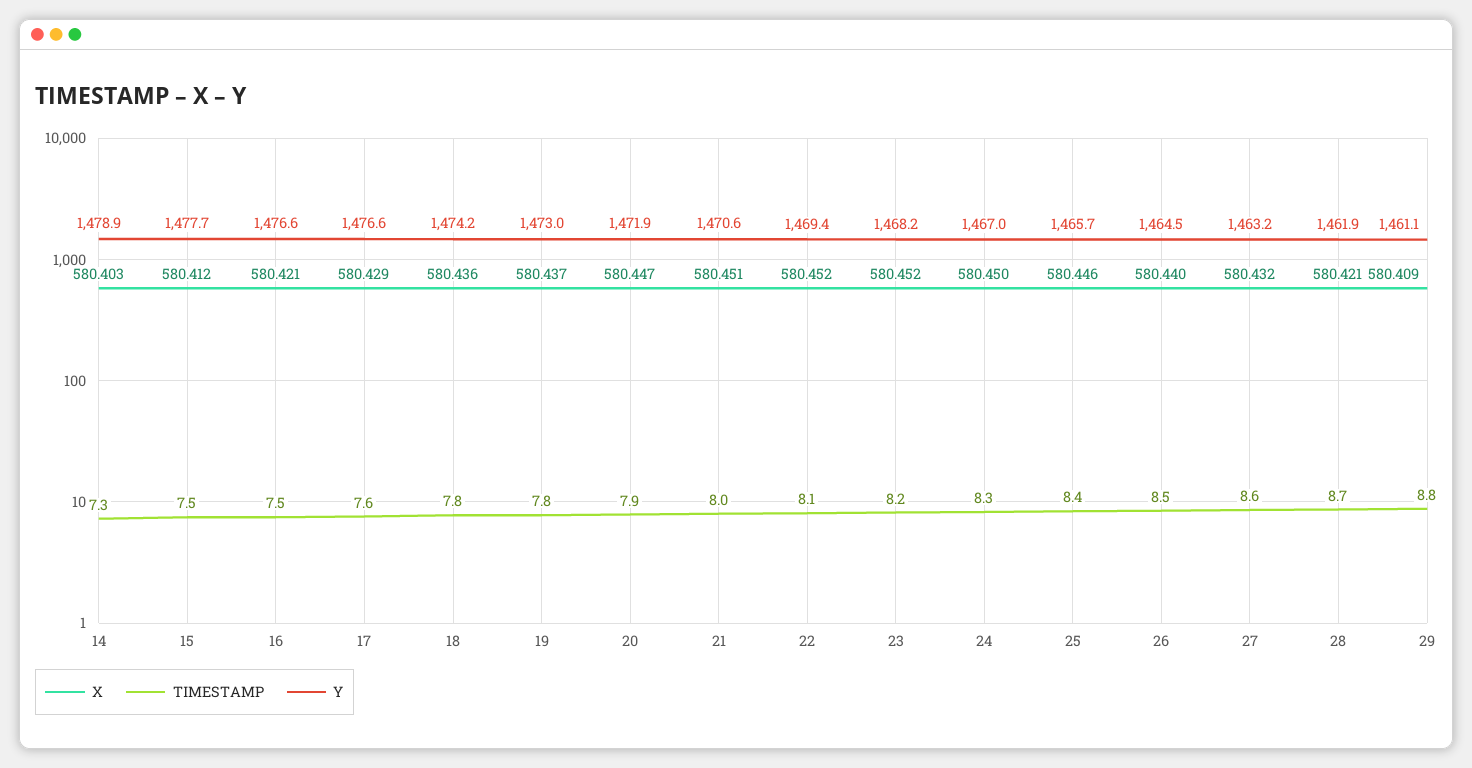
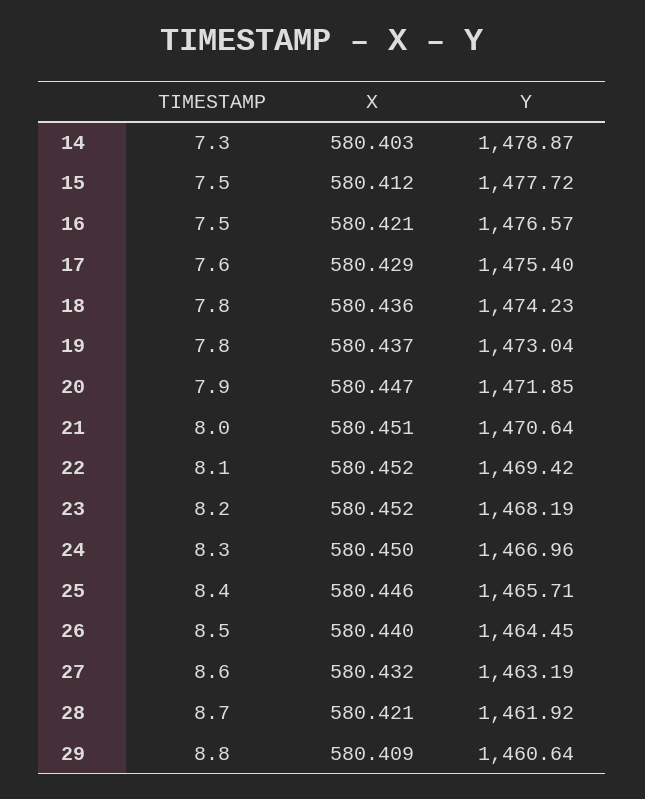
  {
    "X": {
      "14": 580.403,
      "15": 580.412,
      "16": 580.421,
      "17": 580.429,
      "18": 580.436,
      "19": 580.437,
      "20": 580.447,
      "21": 580.451,
      "22": 580.452,
      "23": 580.452,
      "24": 580.45,
      "25": 580.446,
      "26": 580.44,
      "27": 580.432,
      "28": 580.421,
      "29": 580.409
    },
    "TIMESTAMP": {
      "14": 7.3,
      "15": 7.5,
      "16": 7.5,
      "17": 7.6,
      "18": 7.8,
      "19": 7.8,
      "20": 7.9,
      "21": 8,
      "22": 8.1,
      "23": 8.2,
      "24": 8.3,
      "25": 8.4,
      "26": 8.5,
      "27": 8.6,
      "28": 8.7,
      "29": 8.8
    },
    "Y": {
      "14": 1478.87,
      "15": 1477.72,
      "16": 1476.57,
-     "17": 1476.6,
+     "17": 1475.4,
      "18": 1474.23,
      "19": 1473.04,
      "20": 1471.85,
      "21": 1470.64,
      "22": 1469.42,
      "23": 1468.19,
      "24": 1466.96,
      "25": 1465.71,
      "26": 1464.45,
      "27": 1463.19,
      "28": 1461.92,
-     "29": 1461.1
+     "29": 1460.64
    }
  }

